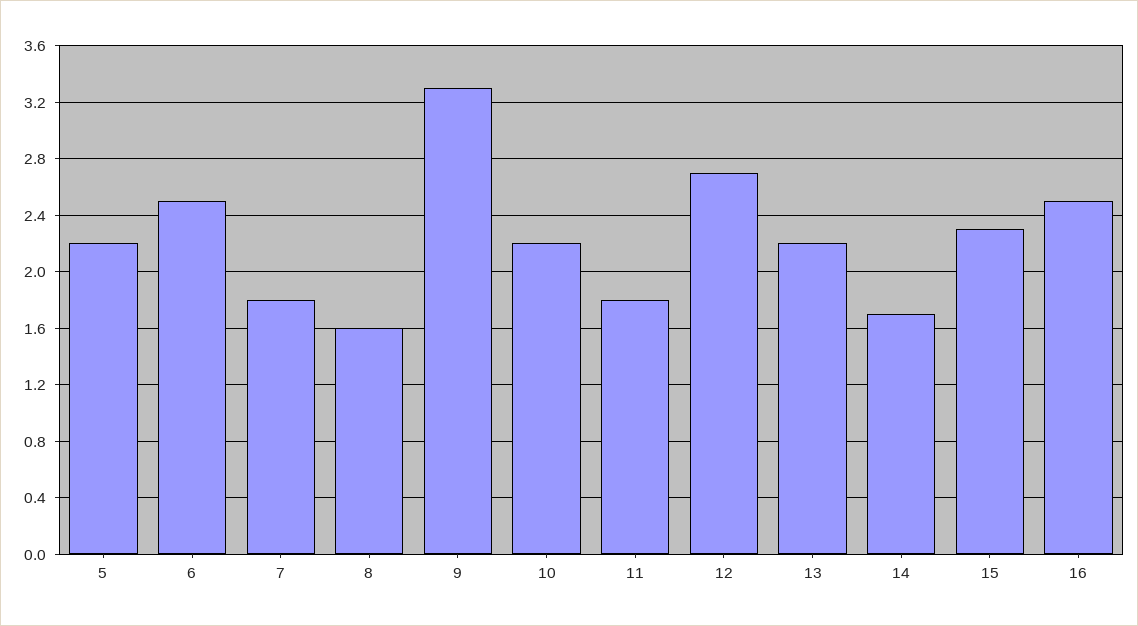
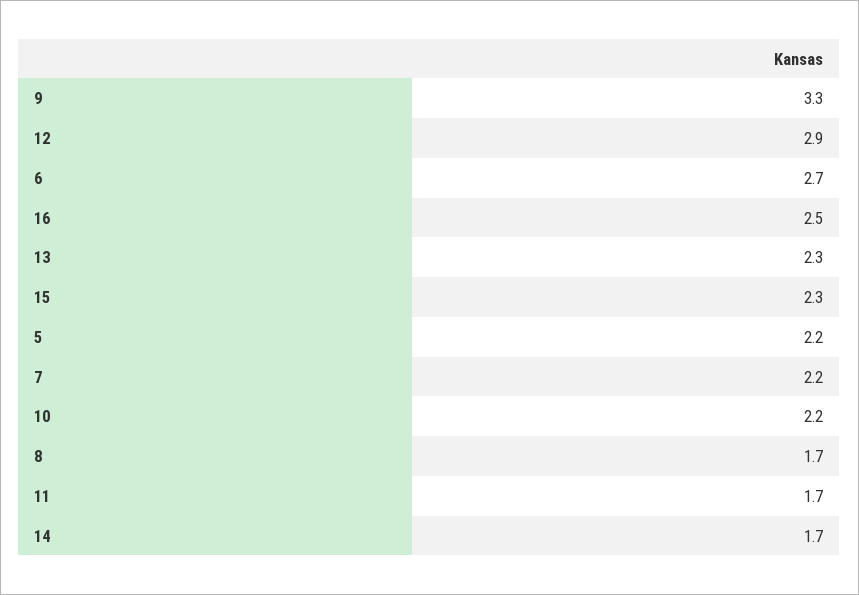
  {
    "5": 2.2,
-   "6": 2.5,
+   "6": 2.7,
-   "7": 1.8,
+   "7": 2.2,
-   "8": 1.6,
+   "8": 1.7,
    "9": 3.3,
    "10": 2.2,
-   "11": 1.8,
+   "11": 1.7,
-   "12": 2.7,
+   "12": 2.9,
-   "13": 2.2,
+   "13": 2.3,
    "14": 1.7,
    "15": 2.3,
    "16": 2.5
  }

